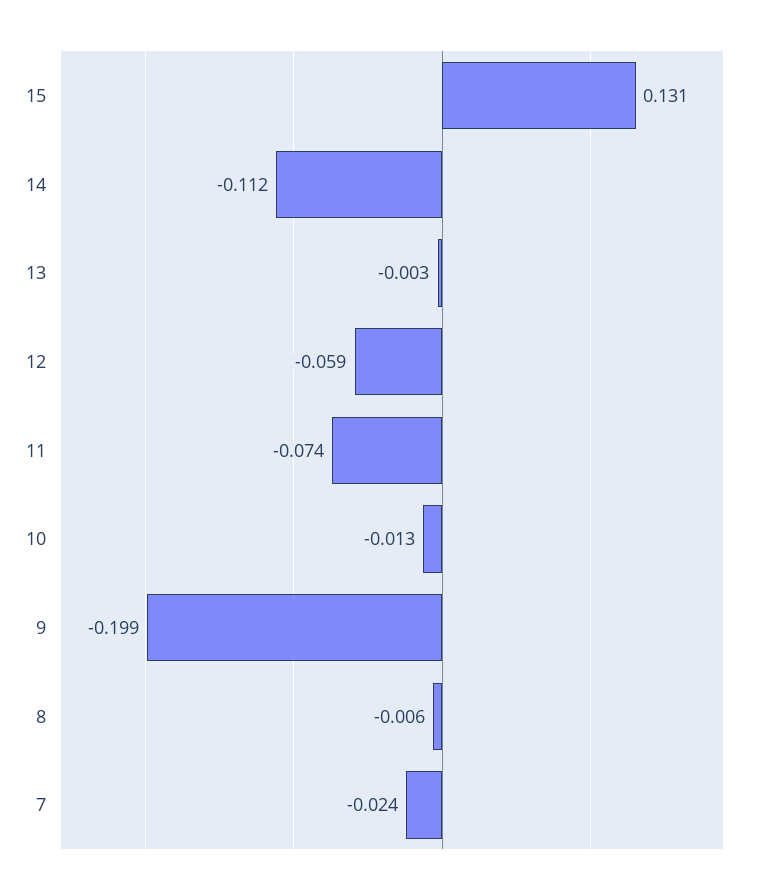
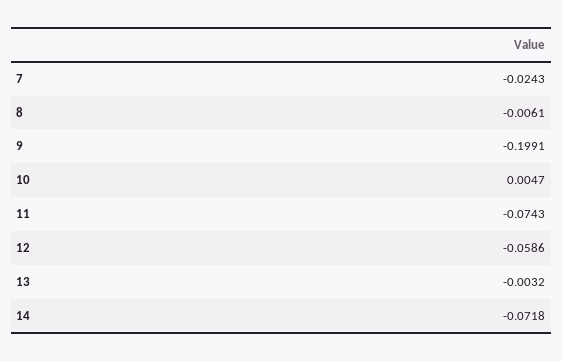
  {
-   "15": 0.131,
-   "14": -0.112,
+   "14": -0.0718,
    "13": -0.0032,
    "12": -0.0586,
    "11": -0.0743,
-   "10": -0.013,
+   "10": 0.0047,
    "9": -0.1991,
    "8": -0.0061,
    "7": -0.0243
  }

